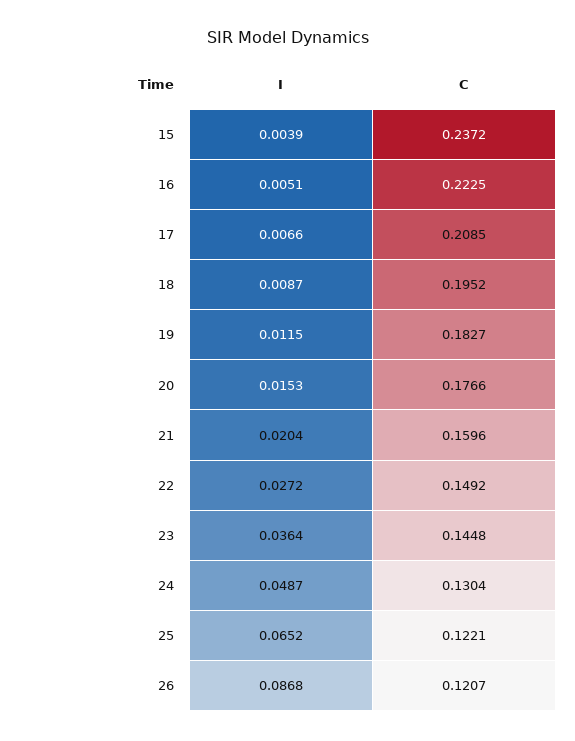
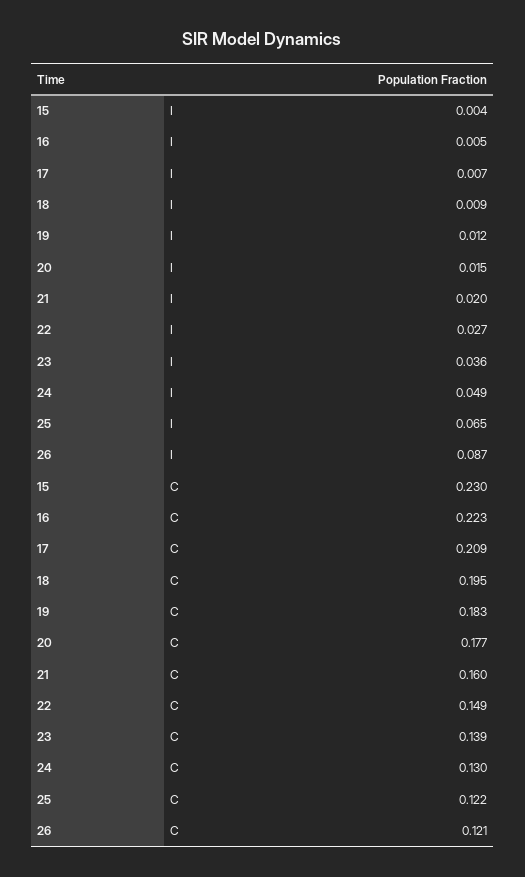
  {
    "I": {
      "15": 0.0039,
      "16": 0.0051,
      "17": 0.0066,
      "18": 0.0087,
      "19": 0.0115,
      "20": 0.0153,
      "21": 0.0204,
      "22": 0.0272,
      "23": 0.0364,
      "24": 0.0487,
      "25": 0.0652,
      "26": 0.0868
    },
    "C": {
-     "15": 0.2372,
+     "15": 0.23,
      "16": 0.2225,
      "17": 0.2085,
      "18": 0.1952,
      "19": 0.1827,
      "20": 0.1766,
      "21": 0.1596,
      "22": 0.1492,
-     "23": 0.1448,
+     "23": 0.139,
      "24": 0.1304,
      "25": 0.1221,
      "26": 0.1207
    }
  }

